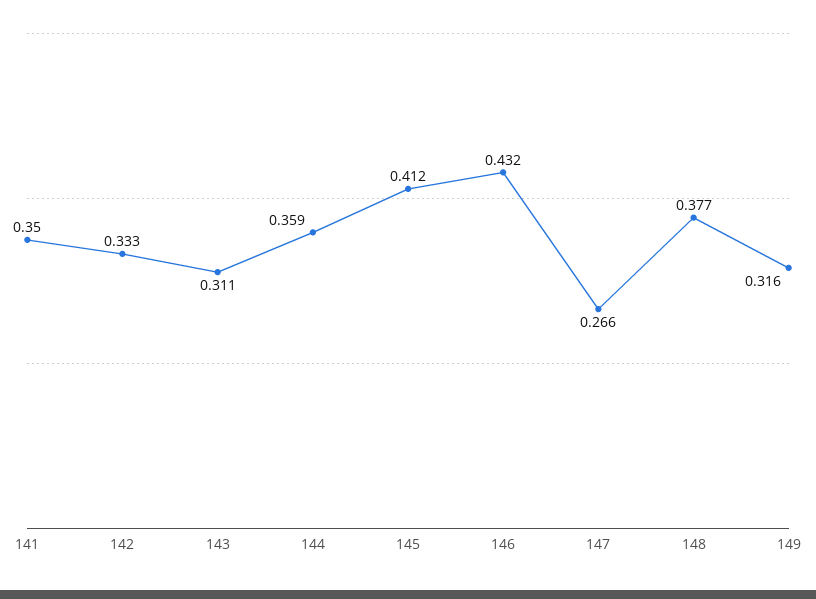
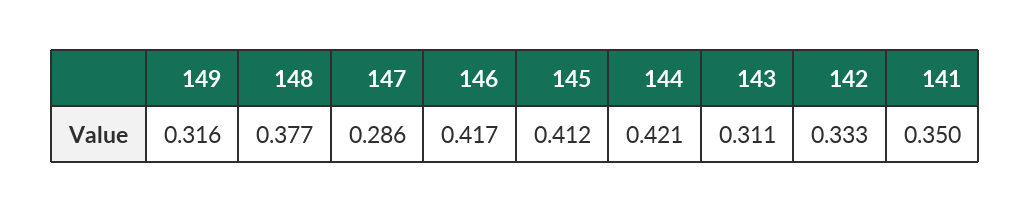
  {
    "141": 0.35,
    "142": 0.333,
    "143": 0.311,
-   "144": 0.359,
+   "144": 0.421,
    "145": 0.412,
-   "146": 0.432,
+   "146": 0.417,
-   "147": 0.266,
+   "147": 0.286,
    "148": 0.377,
    "149": 0.316
  }

